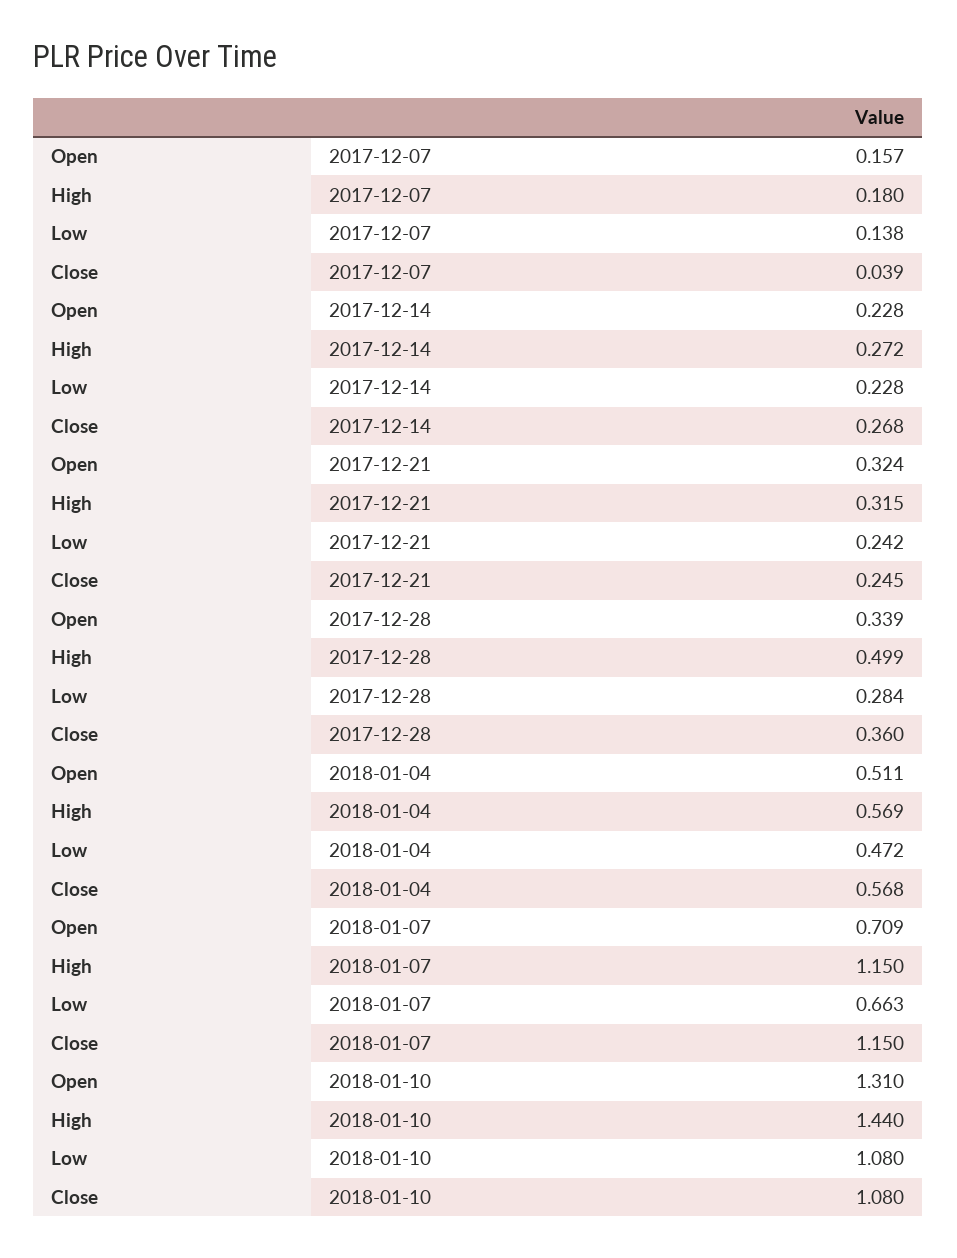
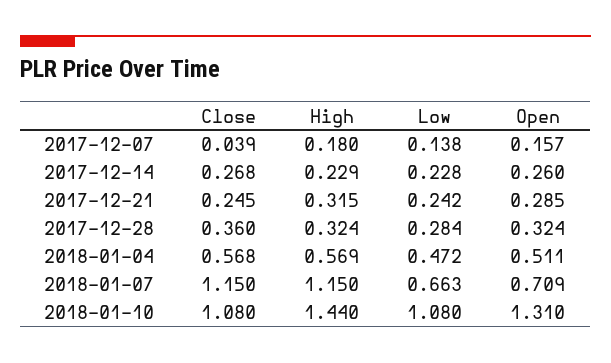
  {
    "Open": {
      "2017-12-07": 0.157,
-     "2017-12-14": 0.228,
+     "2017-12-14": 0.26,
-     "2017-12-21": 0.324,
+     "2017-12-21": 0.285,
-     "2017-12-28": 0.339,
+     "2017-12-28": 0.324,
      "2018-01-04": 0.511,
      "2018-01-07": 0.709,
      "2018-01-10": 1.31
    },
    "High": {
      "2017-12-07": 0.18,
-     "2017-12-14": 0.272,
+     "2017-12-14": 0.229,
      "2017-12-21": 0.315,
-     "2017-12-28": 0.499,
+     "2017-12-28": 0.324,
      "2018-01-04": 0.569,
      "2018-01-07": 1.15,
      "2018-01-10": 1.44
    },
    "Low": {
      "2017-12-07": 0.138,
      "2017-12-14": 0.228,
      "2017-12-21": 0.242,
      "2017-12-28": 0.284,
      "2018-01-04": 0.472,
      "2018-01-07": 0.663,
      "2018-01-10": 1.08
    },
    "Close": {
      "2017-12-07": 0.039,
      "2017-12-14": 0.268,
      "2017-12-21": 0.245,
      "2017-12-28": 0.36,
      "2018-01-04": 0.568,
      "2018-01-07": 1.15,
      "2018-01-10": 1.08
    }
  }

